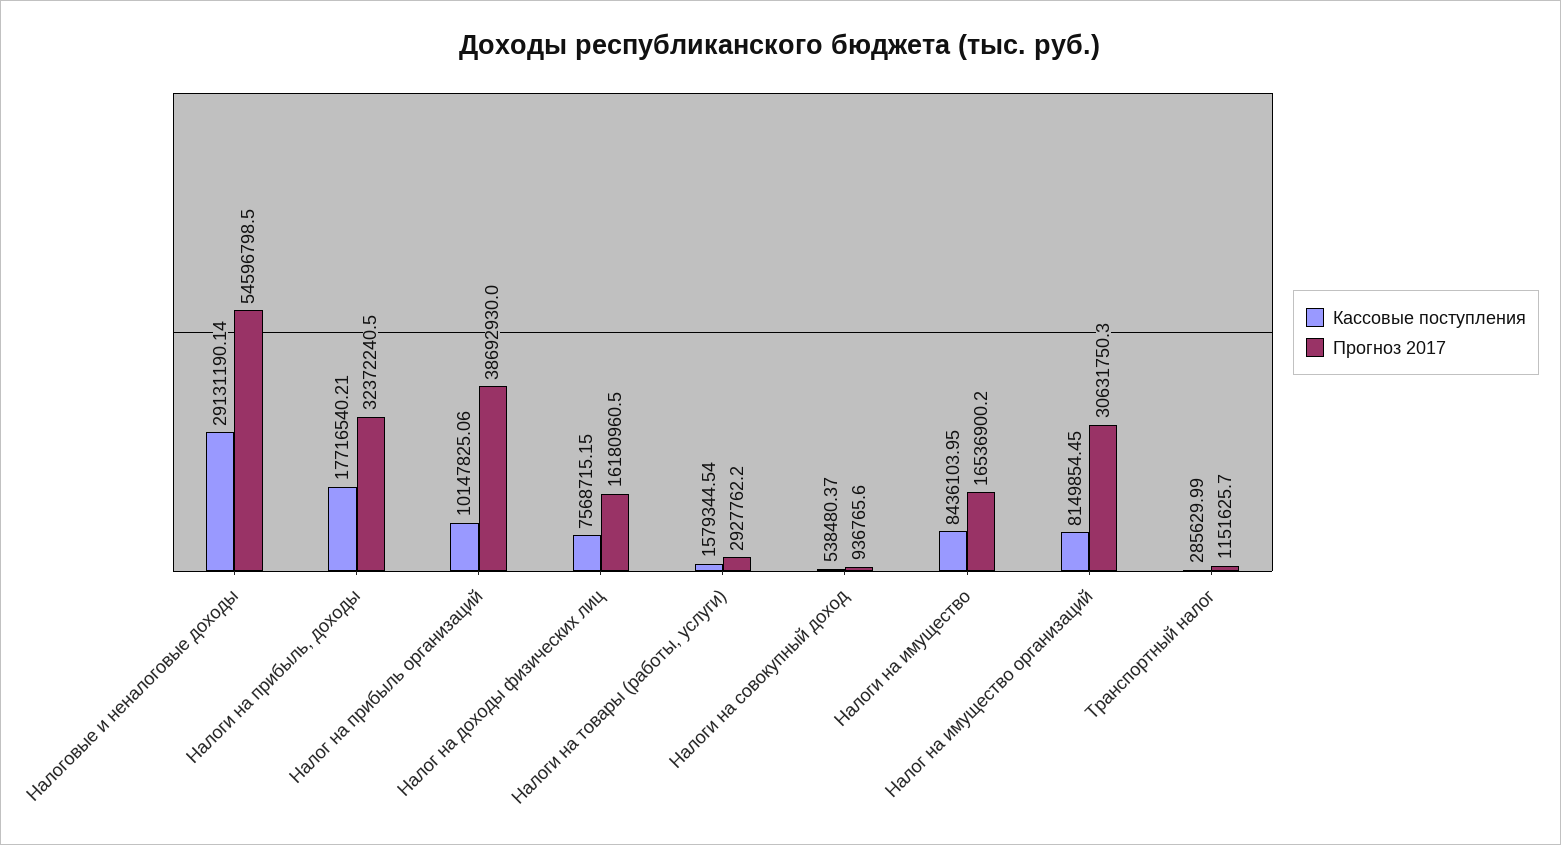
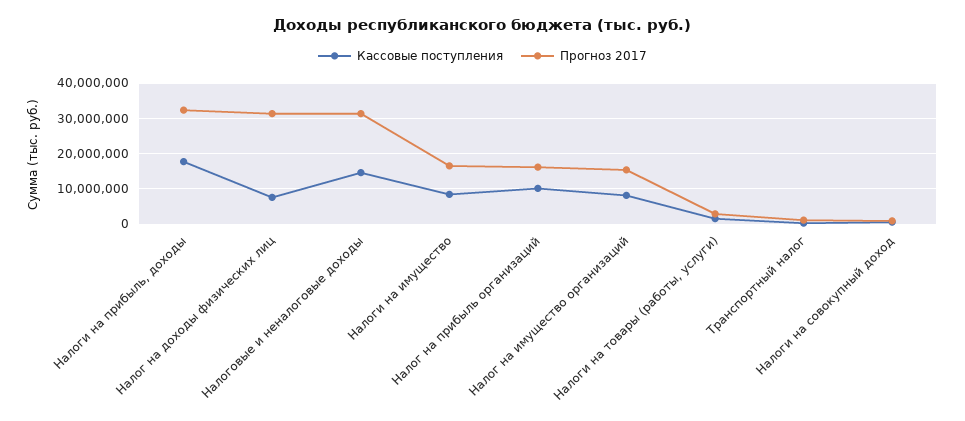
  {
    "Кассовые поступления": {
-     "Налоговые и неналоговые доходы": 29131190.14,
+     "Налоговые и неналоговые доходы": 14000000,
      "Налоги на прибыль, доходы": 17716540.21,
      "Налог на прибыль организаций": 10147825.06,
      "Налог на доходы физических лиц": 7568715.15,
      "Налоги на товары (работы, услуги)": 1579344.54,
      "Налоги на совокупный доход": 538480.37,
      "Налоги на имущество": 8436103.95,
      "Налог на имущество организаций": 8149854.45,
      "Транспортный налог": 285629.99
    },
    "Прогноз 2017": {
-     "Налоговые и неналоговые доходы": 54596798.5,
+     "Налоговые и неналоговые доходы": 32000000,
      "Налоги на прибыль, доходы": 32372240.5,
-     "Налог на прибыль организаций": 38692930,
+     "Налог на прибыль организаций": 16000000,
-     "Налог на доходы физических лиц": 16180960.5,
+     "Налог на доходы физических лиц": 32000000,
      "Налоги на товары (работы, услуги)": 2927762.2,
      "Налоги на совокупный доход": 936765.6,
      "Налоги на имущество": 16536900.2,
-     "Налог на имущество организаций": 30631750.3,
+     "Налог на имущество организаций": 16000000,
      "Транспортный налог": 1151625.7
    }
  }

